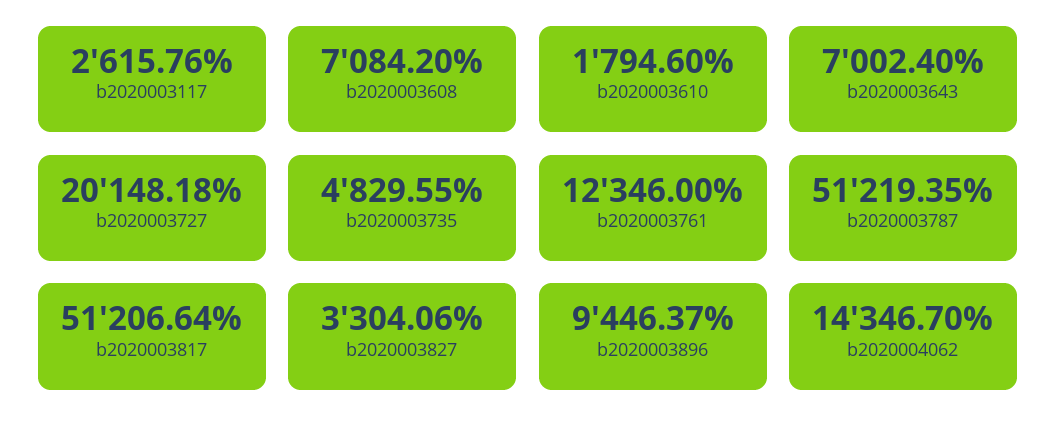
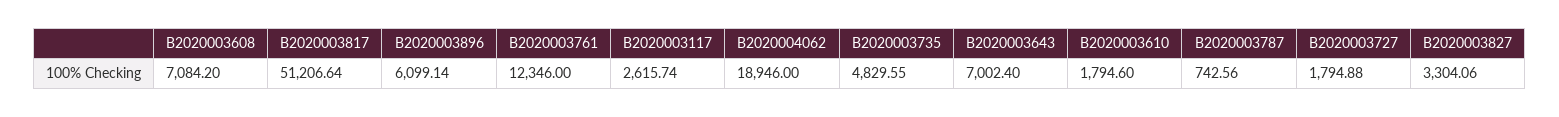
  {
-   "b2020003117": 2615.76,
+   "b2020003117": 2615.74,
    "b2020003608": 7084.2,
    "b2020003610": 1794.6,
    "b2020003643": 7002.4,
-   "b2020003727": 20148.18,
+   "b2020003727": 1794.88,
    "b2020003735": 4829.55,
    "b2020003761": 12346,
-   "b2020003787": 51219.35,
+   "b2020003787": 742.56,
    "b2020003817": 51206.64,
    "b2020003827": 3304.06,
-   "b2020003896": 9446.37,
+   "b2020003896": 6099.14,
-   "b2020004062": 14346.7
+   "b2020004062": 18946
  }

